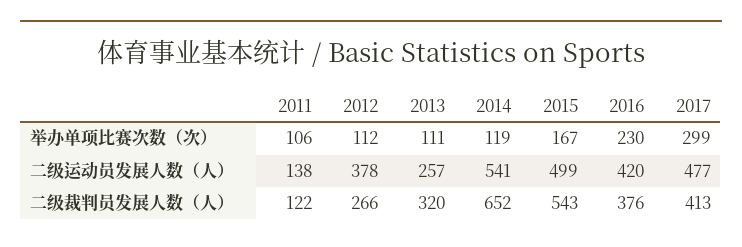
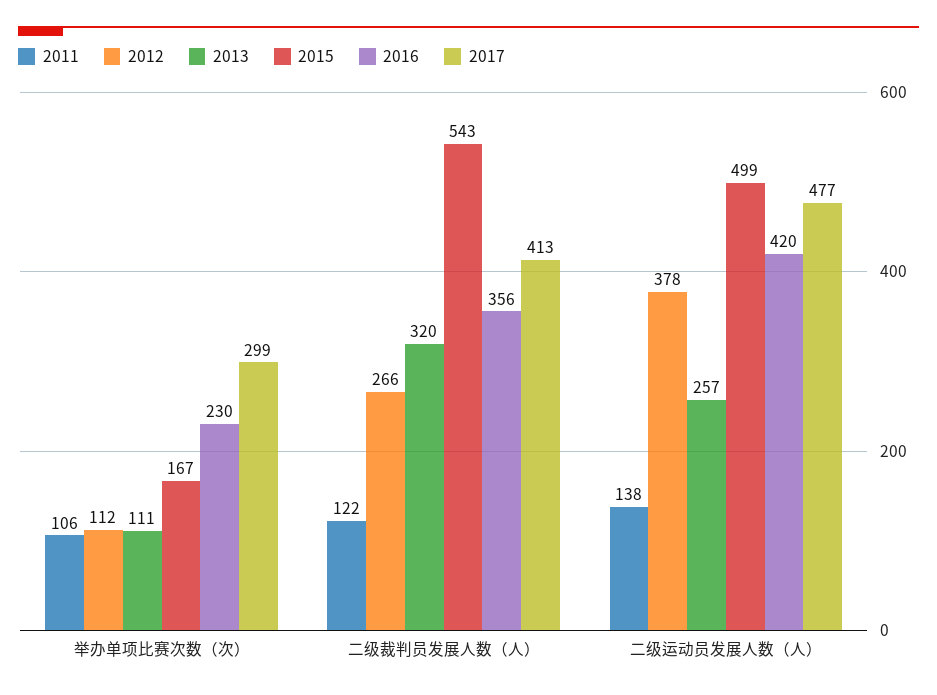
  {
    "2011": {
      "举办单项比赛次数（次）": 106,
      "二级运动员发展人数（人）": 138,
      "二级裁判员发展人数（人）": 122
    },
    "2012": {
      "举办单项比赛次数（次）": 112,
      "二级运动员发展人数（人）": 378,
      "二级裁判员发展人数（人）": 266
    },
    "2013": {
      "举办单项比赛次数（次）": 111,
      "二级运动员发展人数（人）": 257,
      "二级裁判员发展人数（人）": 320
    },
-   "2014": {
-     "举办单项比赛次数（次）": 119,
-     "二级运动员发展人数（人）": 541,
-     "二级裁判员发展人数（人）": 652
-   },
    "2015": {
      "举办单项比赛次数（次）": 167,
      "二级运动员发展人数（人）": 499,
      "二级裁判员发展人数（人）": 543
    },
    "2016": {
      "举办单项比赛次数（次）": 230,
      "二级运动员发展人数（人）": 420,
-     "二级裁判员发展人数（人）": 376
+     "二级裁判员发展人数（人）": 356
    },
    "2017": {
      "举办单项比赛次数（次）": 299,
      "二级运动员发展人数（人）": 477,
      "二级裁判员发展人数（人）": 413
    }
  }

